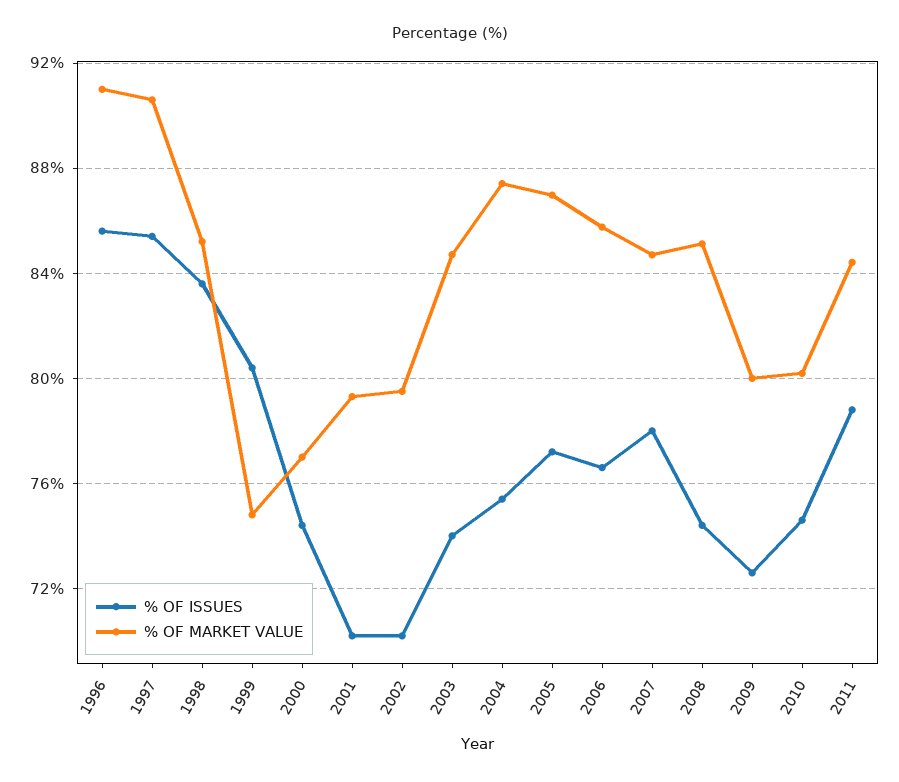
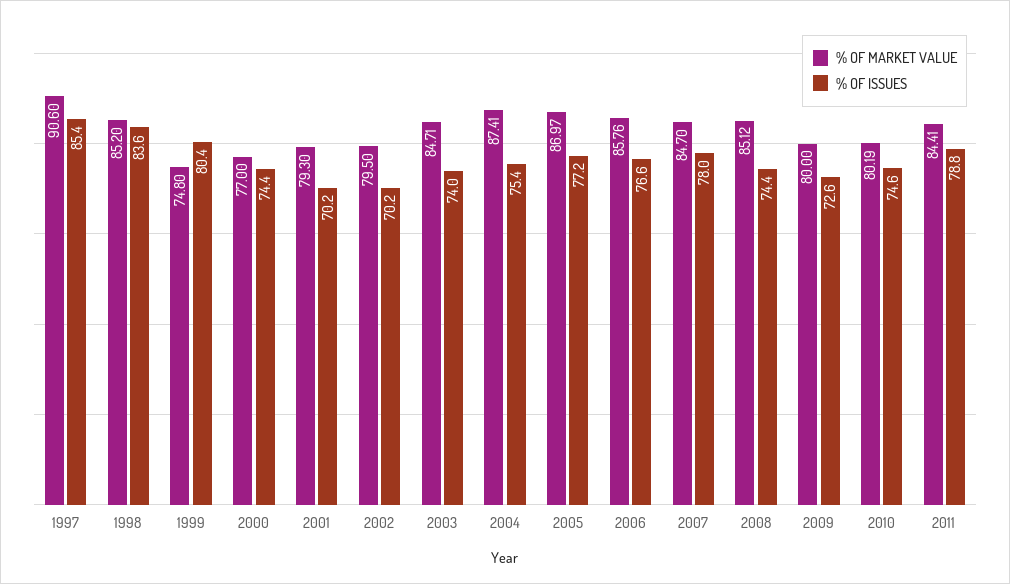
  {
    "% OF ISSUES": {
-     "1996": 85.5,
      "1997": 85.4,
      "1998": 83.6,
      "1999": 80.4,
      "2000": 74.4,
      "2001": 70.2,
      "2002": 70.2,
      "2003": 74,
      "2004": 75.4,
      "2005": 77.2,
      "2006": 76.6,
      "2007": 78,
      "2008": 74.4,
      "2009": 72.6,
      "2010": 74.6,
      "2011": 78.8
    },
    "% OF MARKET VALUE": {
-     "1996": 91,
      "1997": 90.6,
      "1998": 85.2,
      "1999": 74.8,
      "2000": 77,
      "2001": 79.3,
      "2002": 79.5,
      "2003": 84.71,
      "2004": 87.41,
      "2005": 86.97,
      "2006": 85.76,
      "2007": 84.7,
      "2008": 85.12,
      "2009": 80,
      "2010": 80.19,
      "2011": 84.41
    }
  }

